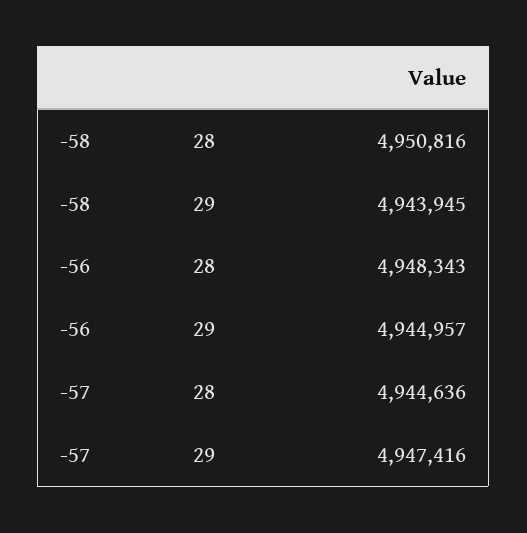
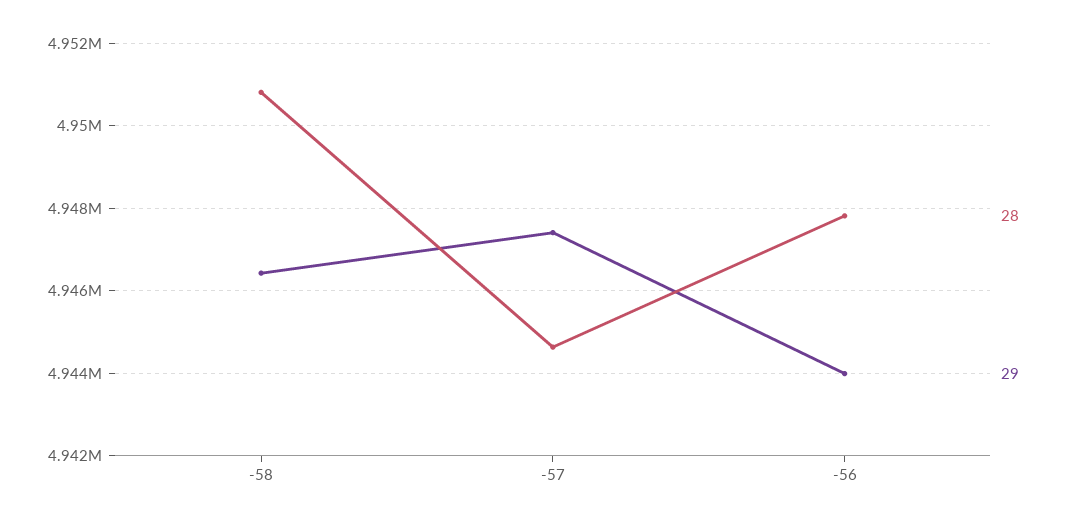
  {
    "28": {
      "-58": 4950816,
-     "-56": 4948343,
+     "-56": 4947800,
      "-57": 4944636
    },
    "29": {
-     "-58": 4943945,
+     "-58": 4946400,
-     "-56": 4944957,
+     "-56": 4944000,
      "-57": 4947416
    }
  }

